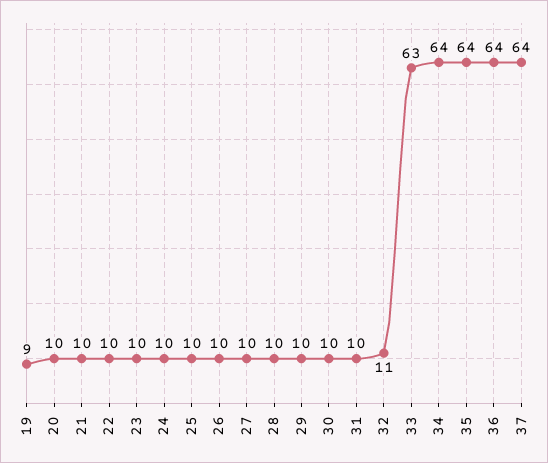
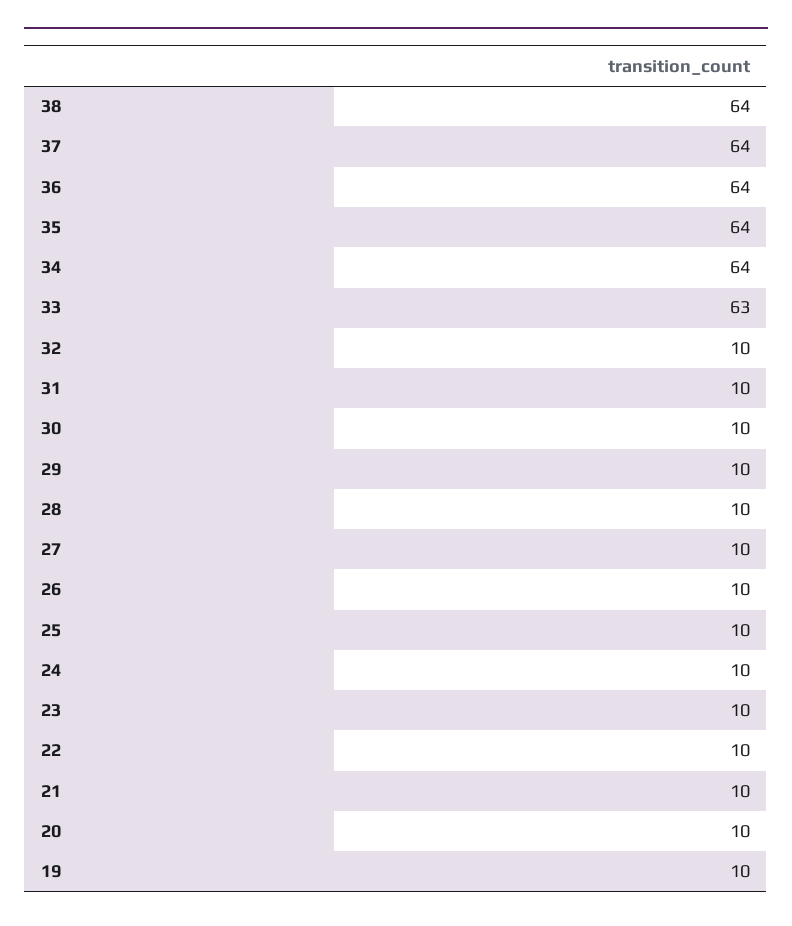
  {
-   "19": 9,
+   "19": 10,
    "20": 10,
    "21": 10,
    "22": 10,
    "23": 10,
    "24": 10,
    "25": 10,
    "26": 10,
    "27": 10,
    "28": 10,
    "29": 10,
    "30": 10,
    "31": 10,
-   "32": 11,
+   "32": 10,
    "33": 63,
    "34": 64,
    "35": 64,
    "36": 64,
-   "37": 64
+   "37": 64,
+   "38": 64
  }

